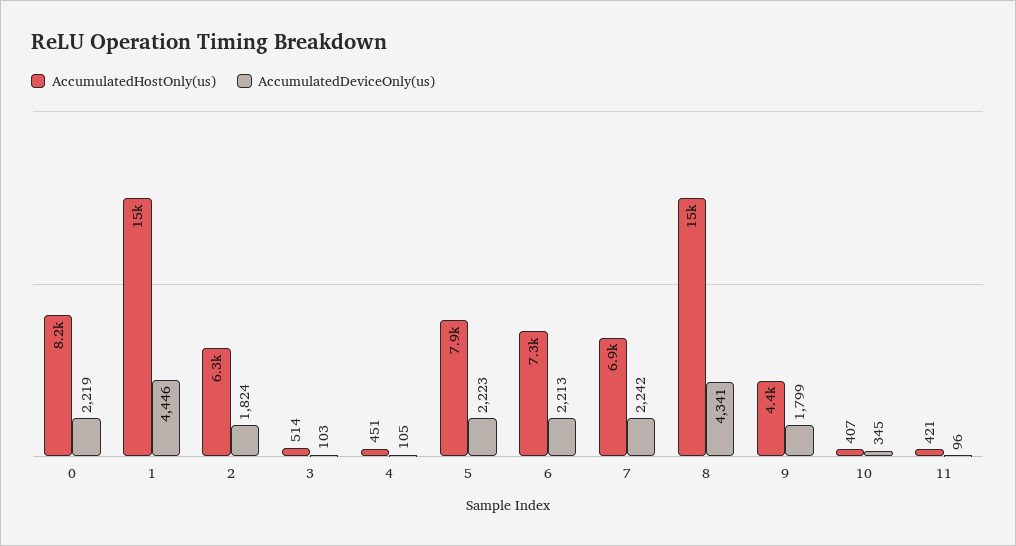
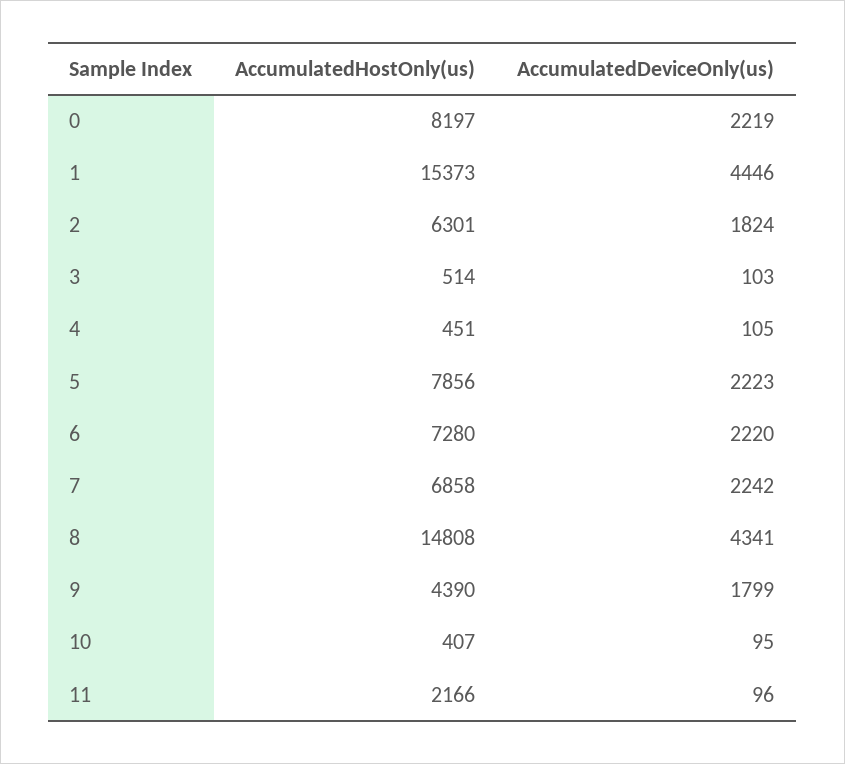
  {
    "AccumulatedHostOnly(us)": {
      "0": 8197,
      "1": 15373,
      "2": 6301,
      "3": 514,
      "4": 451,
      "5": 7856,
      "6": 7280,
      "7": 6858,
      "8": 14808,
      "9": 4390,
      "10": 407,
-     "11": 421
+     "11": 2166
    },
    "AccumulatedDeviceOnly(us)": {
      "0": 2219,
      "1": 4446,
      "2": 1824,
      "3": 103,
      "4": 105,
      "5": 2223,
-     "6": 2213,
+     "6": 2220,
      "7": 2242,
      "8": 4341,
      "9": 1799,
-     "10": 345,
+     "10": 95,
      "11": 96
    }
  }

